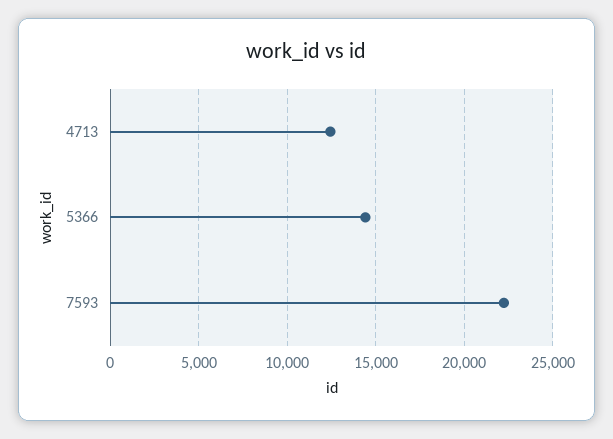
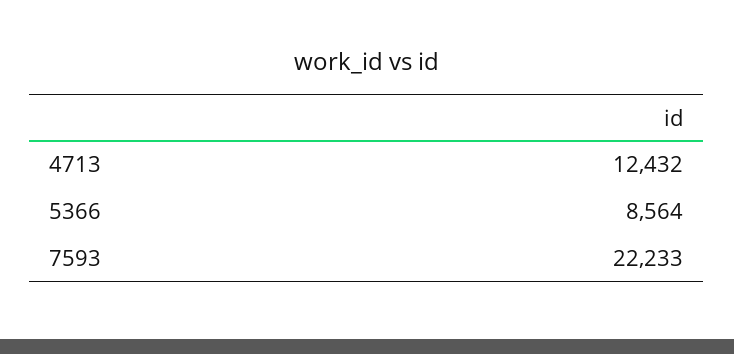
  {
    "4713": 12432,
-   "5366": 14500,
+   "5366": 8564,
    "7593": 22233
  }

